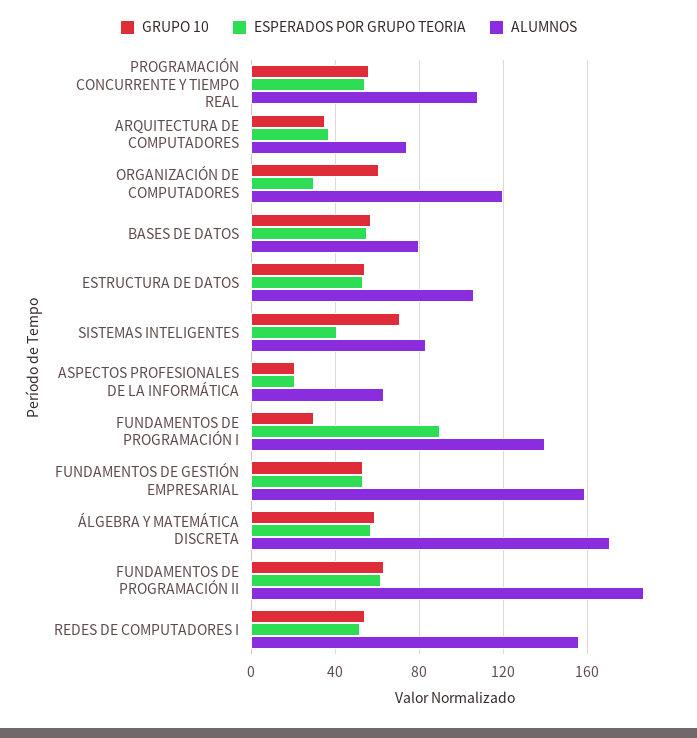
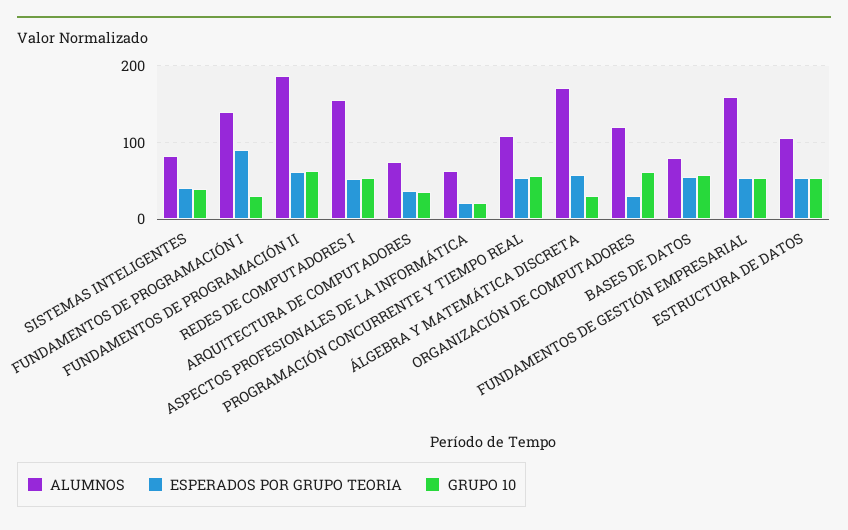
  {
    "GRUPO 10": {
      "PROGRAMACIÓN CONCURRENTE Y TIEMPO REAL": 55,
      "ARQUITECTURA DE COMPUTADORES": 35,
      "ORGANIZACIÓN DE COMPUTADORES": 60,
      "BASES DE DATOS": 55,
      "ESTRUCTURA DE DATOS": 55,
-     "SISTEMAS INTELIGENTES": 70,
+     "SISTEMAS INTELIGENTES": 40,
      "ASPECTOS PROFESIONALES DE LA INFORMÁTICA": 20,
      "FUNDAMENTOS DE PROGRAMACIÓN I": 30,
      "FUNDAMENTOS DE GESTIÓN EMPRESARIAL": 55,
-     "ÁLGEBRA Y MATEMÁTICA DISCRETA": 60,
+     "ÁLGEBRA Y MATEMÁTICA DISCRETA": 30,
      "FUNDAMENTOS DE PROGRAMACIÓN II": 65,
      "REDES DE COMPUTADORES I": 55
    },
    "ESPERADOS POR GRUPO TEORIA": {
      "PROGRAMACIÓN CONCURRENTE Y TIEMPO REAL": 55,
      "ARQUITECTURA DE COMPUTADORES": 35,
      "ORGANIZACIÓN DE COMPUTADORES": 30,
      "BASES DE DATOS": 55,
      "ESTRUCTURA DE DATOS": 55,
      "SISTEMAS INTELIGENTES": 40,
      "ASPECTOS PROFESIONALES DE LA INFORMÁTICA": 20,
      "FUNDAMENTOS DE PROGRAMACIÓN I": 90,
      "FUNDAMENTOS DE GESTIÓN EMPRESARIAL": 55,
      "ÁLGEBRA Y MATEMÁTICA DISCRETA": 55,
      "FUNDAMENTOS DE PROGRAMACIÓN II": 60,
      "REDES DE COMPUTADORES I": 50
    },
    "ALUMNOS": {
      "PROGRAMACIÓN CONCURRENTE Y TIEMPO REAL": 110,
      "ARQUITECTURA DE COMPUTADORES": 75,
      "ORGANIZACIÓN DE COMPUTADORES": 120,
      "BASES DE DATOS": 80,
      "ESTRUCTURA DE DATOS": 105,
      "SISTEMAS INTELIGENTES": 85,
      "ASPECTOS PROFESIONALES DE LA INFORMÁTICA": 65,
      "FUNDAMENTOS DE PROGRAMACIÓN I": 140,
      "FUNDAMENTOS DE GESTIÓN EMPRESARIAL": 160,
      "ÁLGEBRA Y MATEMÁTICA DISCRETA": 170,
      "FUNDAMENTOS DE PROGRAMACIÓN II": 185,
      "REDES DE COMPUTADORES I": 155
    }
  }

